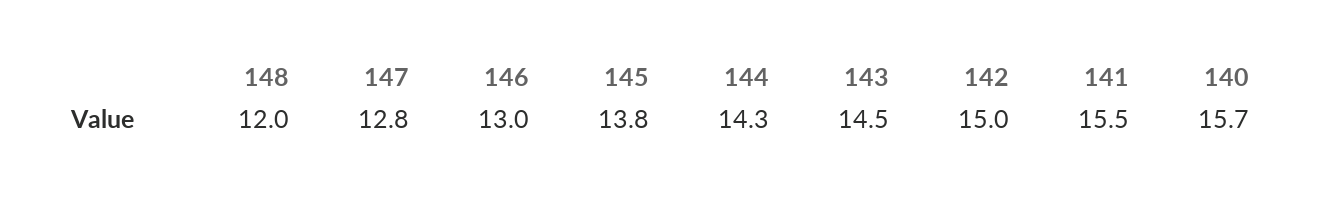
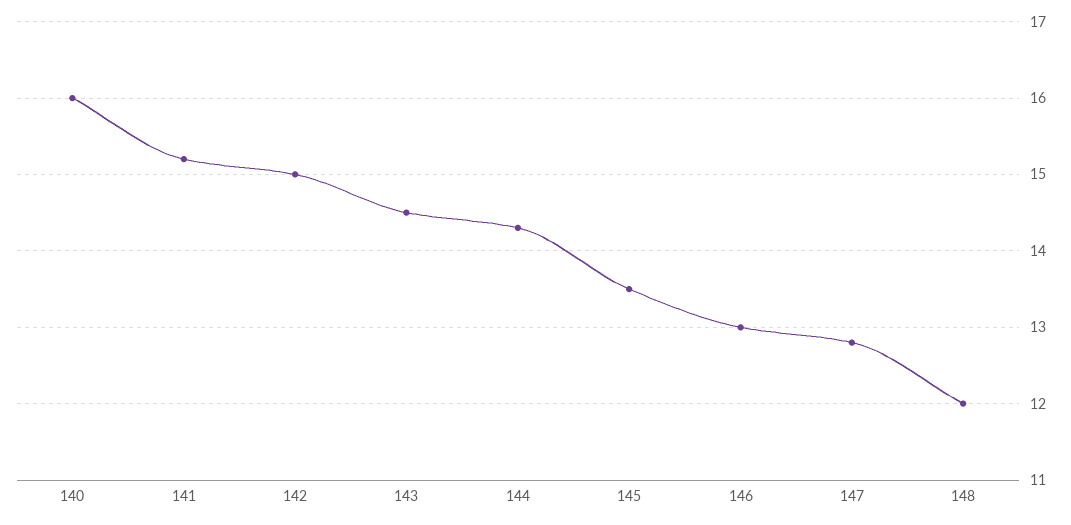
  {
    "148": 12,
    "147": 12.8,
    "146": 13,
-   "145": 13.8,
+   "145": 13.5,
    "144": 14.3,
    "143": 14.5,
    "142": 15,
-   "141": 15.5,
+   "141": 15.2,
-   "140": 15.7
+   "140": 16
  }

